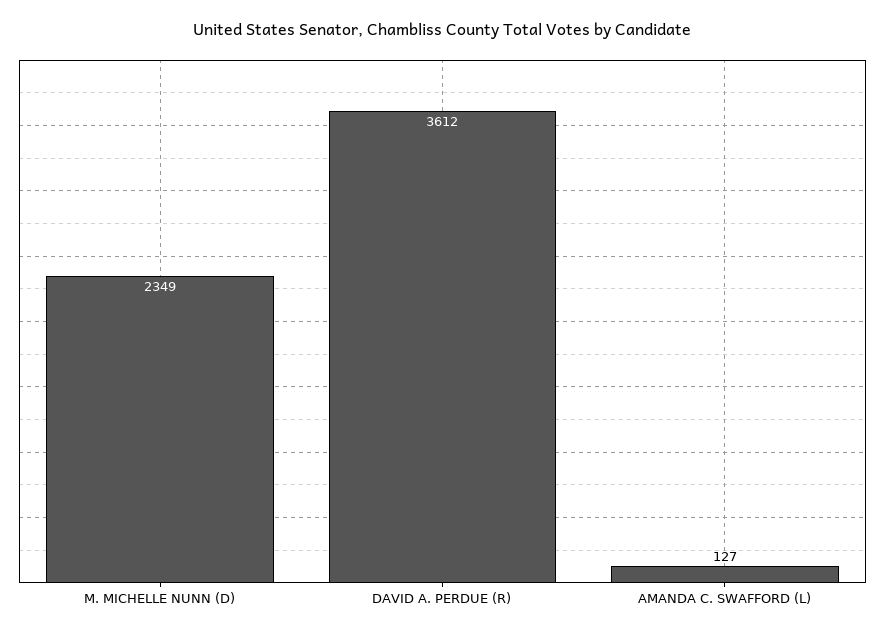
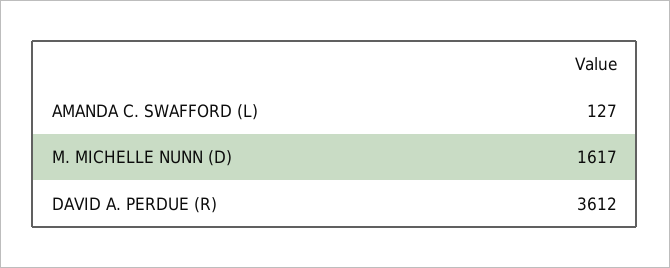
  {
-   "M. MICHELLE NUNN (D)": 2349,
+   "M. MICHELLE NUNN (D)": 1617,
    "DAVID A. PERDUE (R)": 3612,
    "AMANDA C. SWAFFORD (L)": 127
  }

